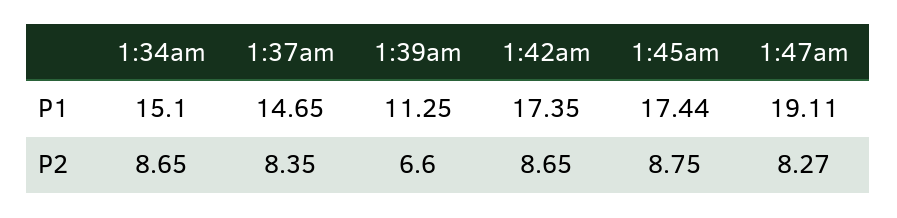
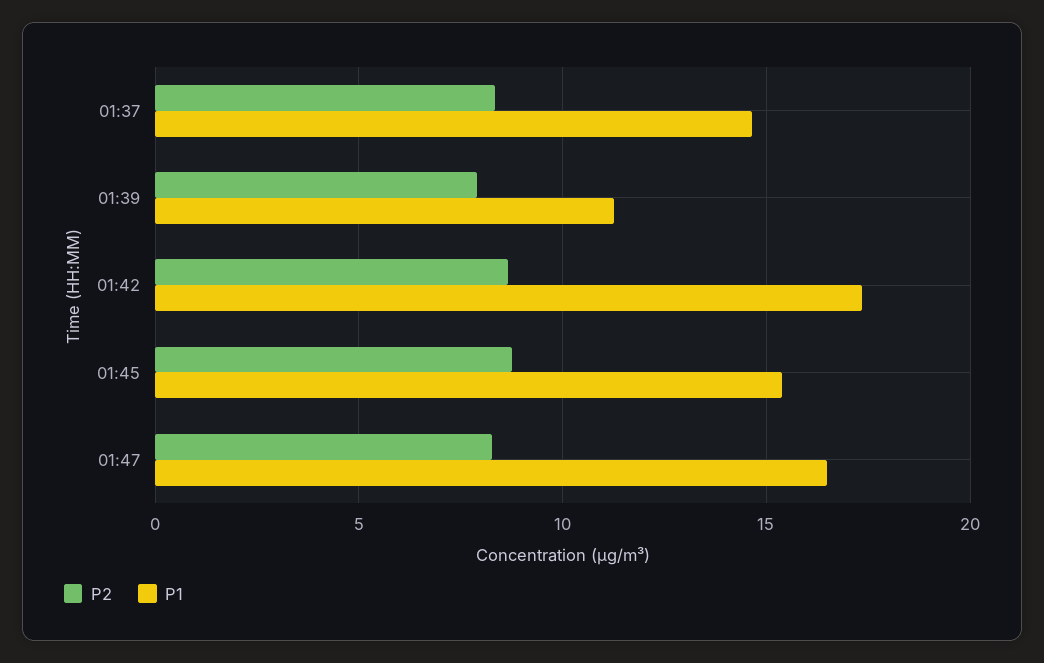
  {
    "P1": {
-     "1:34am": 15.1,
      "1:37am": 14.65,
      "1:39am": 11.25,
      "1:42am": 17.35,
-     "1:45am": 17.44,
+     "1:45am": 15.5,
-     "1:47am": 19.11
+     "1:47am": 16.5
    },
    "P2": {
-     "1:34am": 8.65,
      "1:37am": 8.35,
-     "1:39am": 6.6,
+     "1:39am": 8,
      "1:42am": 8.65,
      "1:45am": 8.75,
      "1:47am": 8.27
    }
  }

